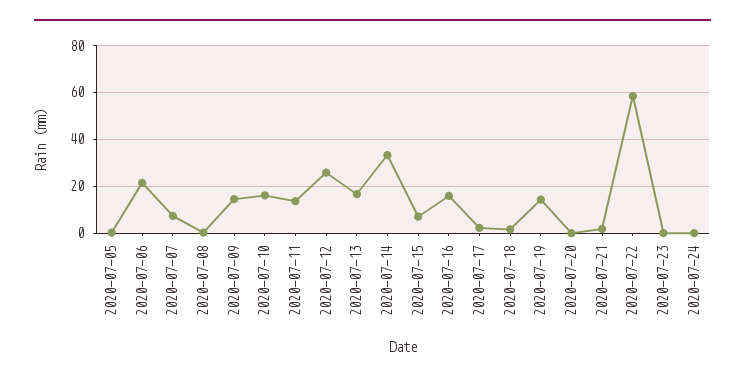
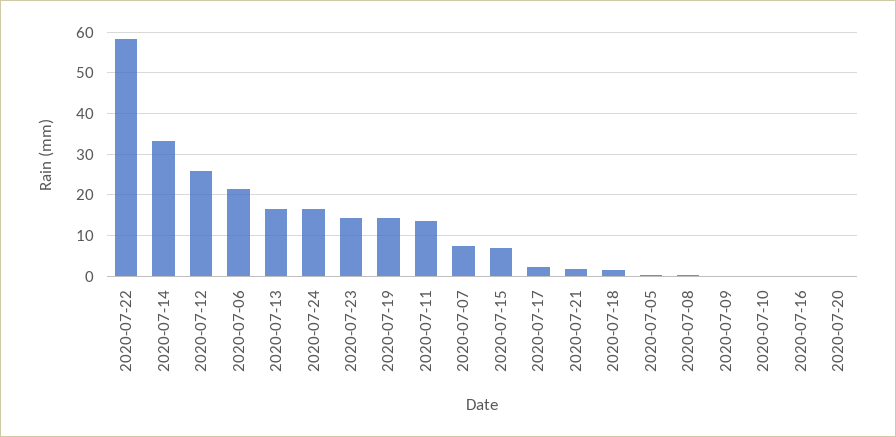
  {
    "2020-07-05": 0,
    "2020-07-06": 22,
    "2020-07-07": 8,
    "2020-07-08": 0,
-   "2020-07-09": 15,
+   "2020-07-09": 0,
-   "2020-07-10": 15,
+   "2020-07-10": 0,
    "2020-07-11": 14,
    "2020-07-12": 26,
    "2020-07-13": 16,
    "2020-07-14": 34,
    "2020-07-15": 8,
-   "2020-07-16": 15,
+   "2020-07-16": 0,
    "2020-07-17": 2,
    "2020-07-18": 2,
    "2020-07-19": 14,
    "2020-07-20": 0,
    "2020-07-21": 2,
    "2020-07-22": 58,
-   "2020-07-23": 0,
+   "2020-07-23": 14,
-   "2020-07-24": 0
+   "2020-07-24": 16
  }

